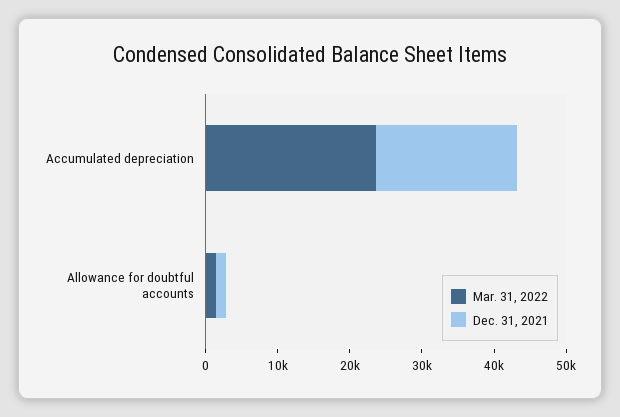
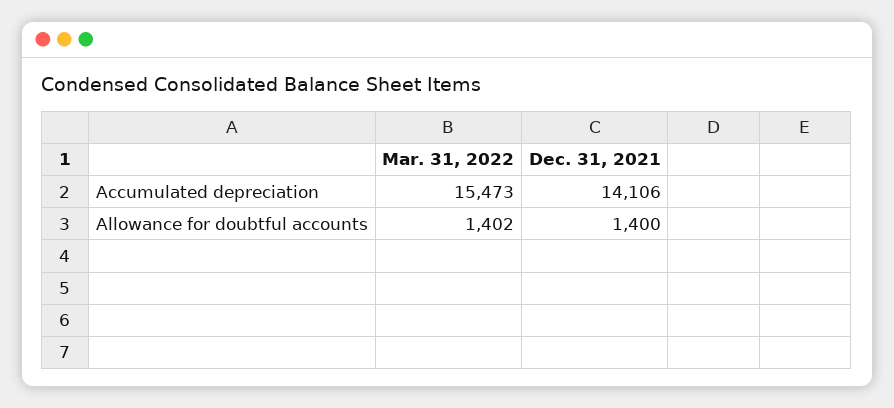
  {
    "Mar. 31, 2022": {
-     "Accumulated depreciation": 24000,
+     "Accumulated depreciation": 15473,
      "Allowance for doubtful accounts": 1402
    },
    "Dec. 31, 2021": {
-     "Accumulated depreciation": 20000,
+     "Accumulated depreciation": 14106,
      "Allowance for doubtful accounts": 1400
    }
  }

